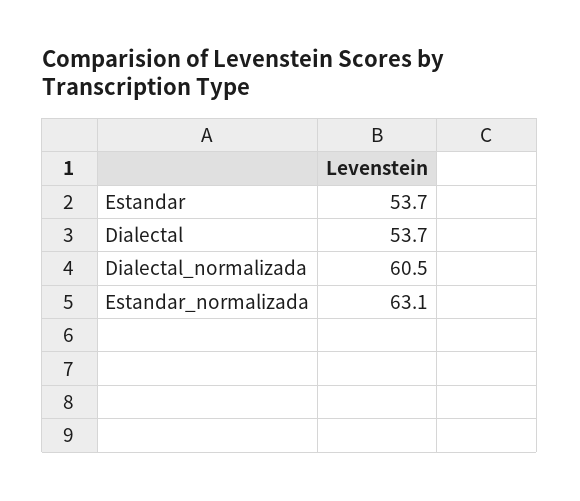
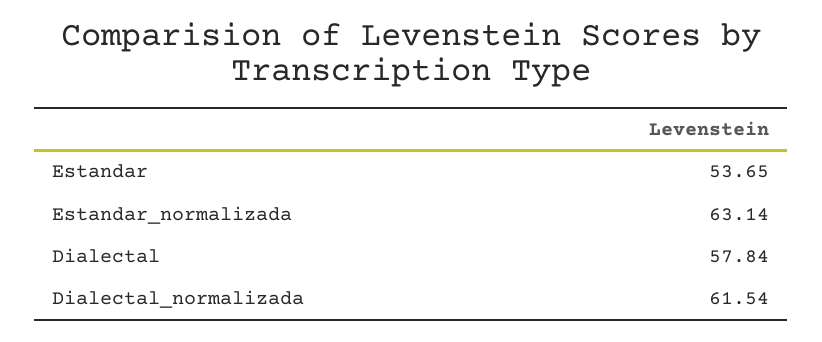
  {
    "Estandar": 53.65,
-   "Dialectal": 53.7,
+   "Dialectal": 57.84,
-   "Dialectal_normalizada": 60.5,
+   "Dialectal_normalizada": 61.54,
    "Estandar_normalizada": 63.14
  }

